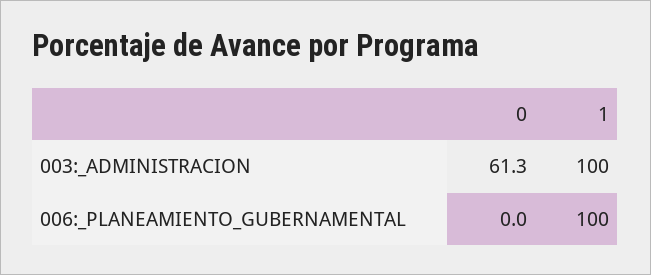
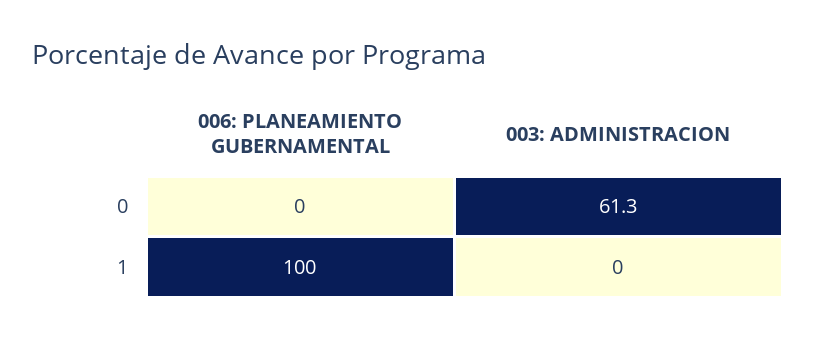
  {
    "0": {
      "003:_ADMINISTRACION": 61.3,
      "006:_PLANEAMIENTO_GUBERNAMENTAL": 0
    },
    "1": {
-     "003:_ADMINISTRACION": 100,
+     "003:_ADMINISTRACION": 0,
      "006:_PLANEAMIENTO_GUBERNAMENTAL": 100
    }
  }

